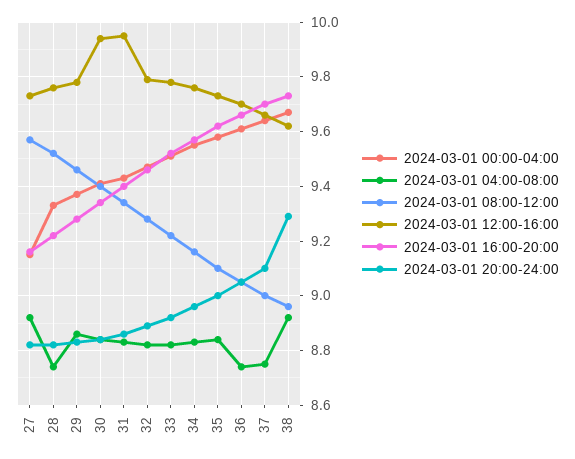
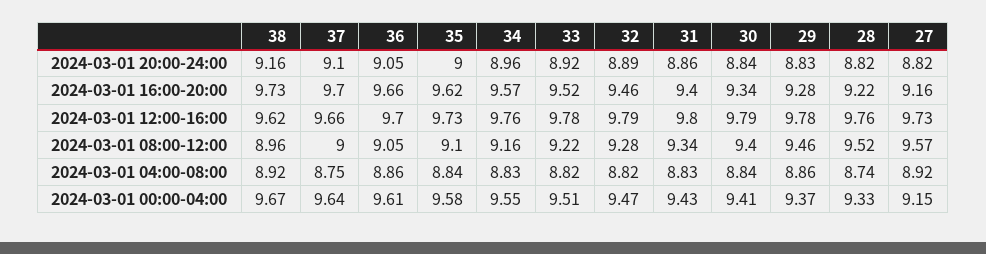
  {
    "2024-03-01 00:00-04:00": {
      "27": 9.15,
      "28": 9.33,
      "29": 9.37,
      "30": 9.41,
      "31": 9.43,
      "32": 9.47,
      "33": 9.51,
      "34": 9.55,
      "35": 9.58,
      "36": 9.61,
      "37": 9.64,
      "38": 9.67
    },
    "2024-03-01 04:00-08:00": {
      "27": 8.92,
      "28": 8.74,
      "29": 8.86,
      "30": 8.84,
      "31": 8.83,
      "32": 8.82,
      "33": 8.82,
      "34": 8.83,
      "35": 8.84,
-     "36": 8.75,
+     "36": 8.86,
      "37": 8.75,
      "38": 8.92
    },
    "2024-03-01 08:00-12:00": {
      "27": 9.57,
      "28": 9.52,
      "29": 9.46,
      "30": 9.4,
      "31": 9.34,
      "32": 9.28,
      "33": 9.22,
      "34": 9.16,
      "35": 9.1,
      "36": 9.05,
      "37": 9,
      "38": 8.96
    },
    "2024-03-01 12:00-16:00": {
      "27": 9.73,
      "28": 9.76,
      "29": 9.78,
-     "30": 9.95,
+     "30": 9.79,
-     "31": 9.95,
+     "31": 9.8,
      "32": 9.79,
      "33": 9.78,
      "34": 9.76,
      "35": 9.73,
      "36": 9.7,
      "37": 9.66,
      "38": 9.62
    },
    "2024-03-01 16:00-20:00": {
      "27": 9.16,
      "28": 9.22,
      "29": 9.28,
      "30": 9.34,
      "31": 9.4,
      "32": 9.46,
      "33": 9.52,
      "34": 9.57,
      "35": 9.62,
      "36": 9.66,
      "37": 9.7,
      "38": 9.73
    },
    "2024-03-01 20:00-24:00": {
      "27": 8.82,
      "28": 8.82,
      "29": 8.83,
      "30": 8.84,
      "31": 8.86,
      "32": 8.89,
      "33": 8.92,
      "34": 8.96,
      "35": 9,
      "36": 9.05,
      "37": 9.1,
-     "38": 9.3
+     "38": 9.16
    }
  }

